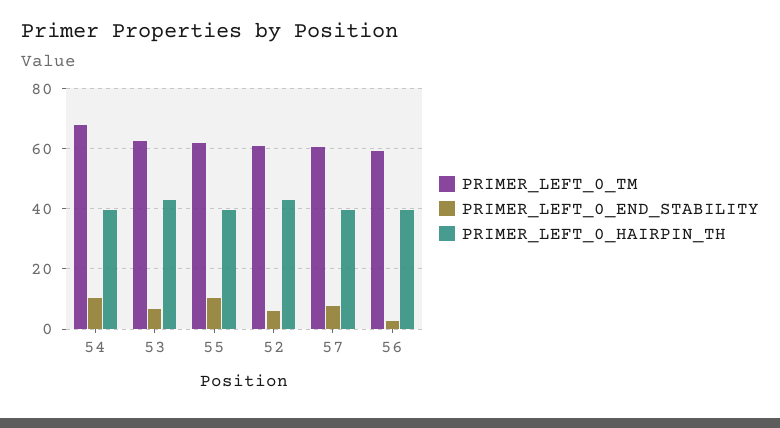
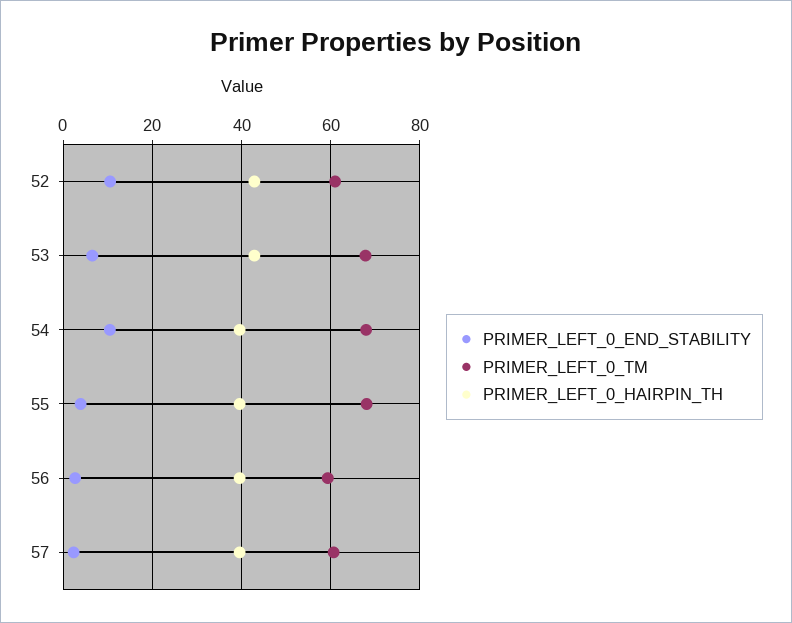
  {
    "PRIMER_LEFT_0_TM": {
      "54": 68,
-     "53": 62,
+     "53": 68,
-     "55": 62,
+     "55": 68,
      "52": 62,
      "57": 60,
      "56": 60
    },
    "PRIMER_LEFT_0_END_STABILITY": {
      "54": 10,
      "53": 6,
-     "55": 10,
+     "55": 4,
-     "52": 6,
+     "52": 10,
-     "57": 8,
+     "57": 2,
      "56": 2
    },
    "PRIMER_LEFT_0_HAIRPIN_TH": {
      "54": 40,
      "53": 42,
      "55": 40,
      "52": 42,
      "57": 40,
      "56": 40
    }
  }

